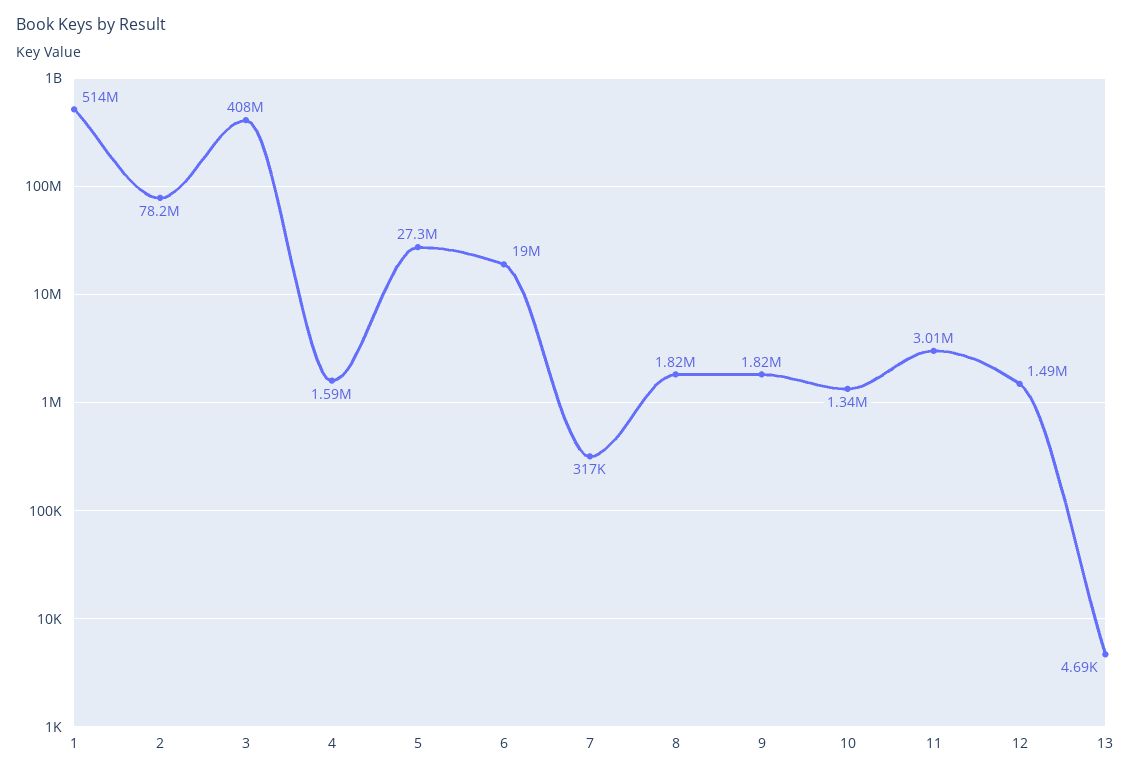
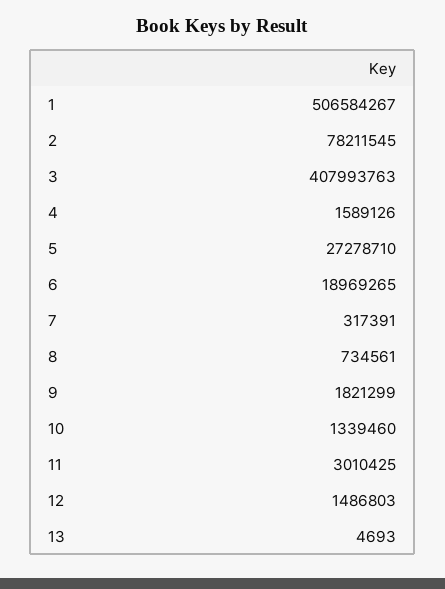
  {
-   "1": 514000000,
+   "1": 506584267,
    "2": 78211545,
    "3": 407993763,
    "4": 1589126,
    "5": 27278710,
    "6": 18969265,
    "7": 317391,
-   "8": 1820000,
+   "8": 734561,
    "9": 1821299,
    "10": 1339460,
    "11": 3010425,
    "12": 1486803,
    "13": 4693
  }

